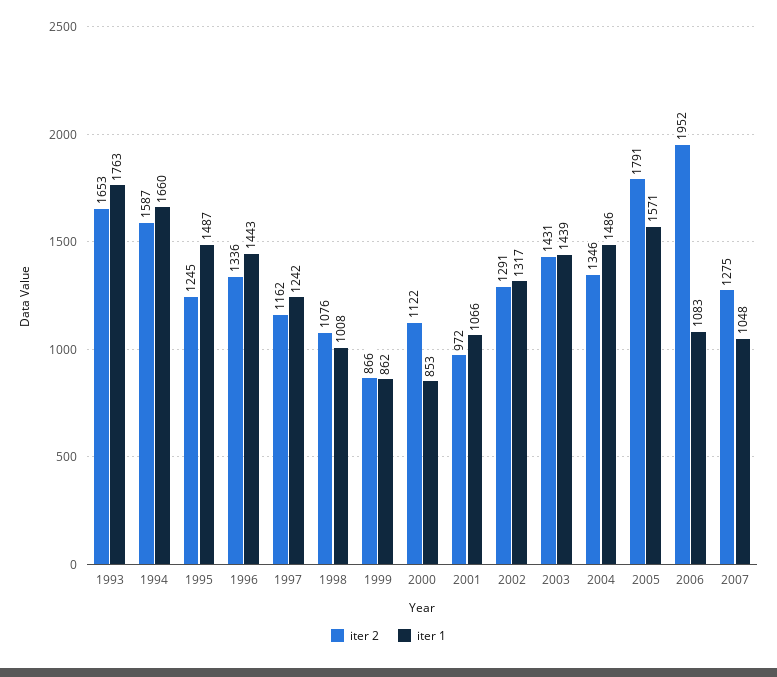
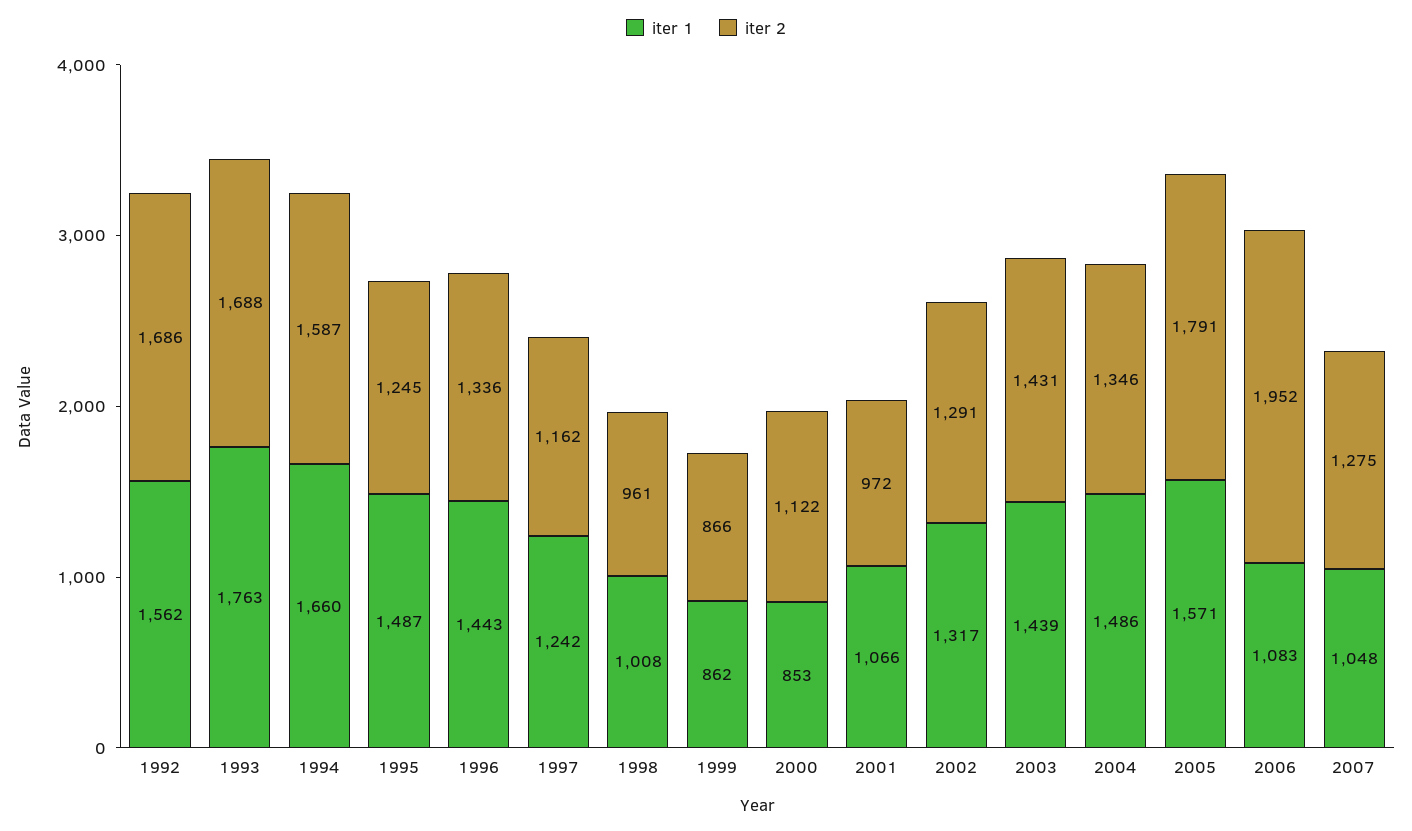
  {
    "iter 2": {
-     "1993": 1653,
+     "1993": 1688,
      "1994": 1587,
      "1995": 1245,
      "1996": 1336,
      "1997": 1162,
-     "1998": 1076,
+     "1998": 961,
      "1999": 866,
      "2000": 1122,
      "2001": 972,
      "2002": 1291,
      "2003": 1431,
      "2004": 1346,
      "2005": 1791,
      "2006": 1952,
-     "2007": 1275
+     "2007": 1275,
+     "1992": 1686
    },
    "iter 1": {
      "1993": 1763,
      "1994": 1660,
      "1995": 1487,
      "1996": 1443,
      "1997": 1242,
      "1998": 1008,
      "1999": 862,
      "2000": 853,
      "2001": 1066,
      "2002": 1317,
      "2003": 1439,
      "2004": 1486,
      "2005": 1571,
      "2006": 1083,
-     "2007": 1048
+     "2007": 1048,
+     "1992": 1562
    }
  }

